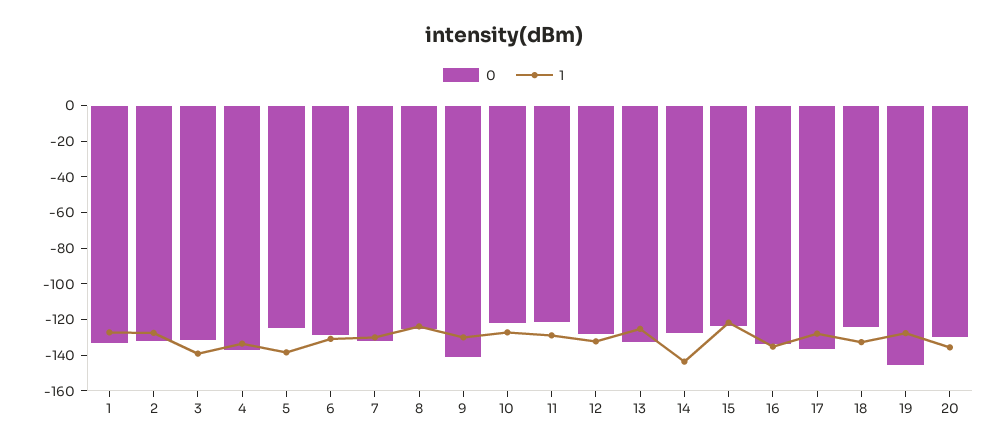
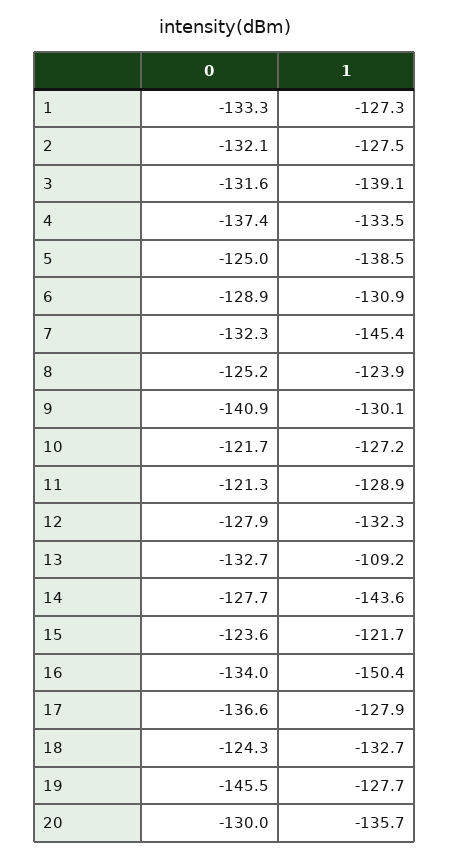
  {
    "0": {
      "1": -133.3,
      "2": -132.1,
      "3": -131.6,
      "4": -137.4,
      "5": -125,
      "6": -128.9,
      "7": -132.3,
      "8": -125.2,
      "9": -140.9,
      "10": -121.7,
      "11": -121.3,
      "12": -127.9,
      "13": -132.7,
      "14": -127.7,
      "15": -123.6,
      "16": -134,
      "17": -136.6,
      "18": -124.3,
      "19": -145.5,
      "20": -130
    },
    "1": {
      "1": -127.3,
      "2": -127.5,
      "3": -139.1,
      "4": -133.5,
      "5": -138.5,
      "6": -130.9,
-     "7": -130,
+     "7": -145.4,
      "8": -123.9,
      "9": -130.1,
      "10": -127.2,
      "11": -128.9,
      "12": -132.3,
-     "13": -125,
+     "13": -109.2,
      "14": -143.6,
      "15": -121.7,
-     "16": -135,
+     "16": -150.4,
      "17": -127.9,
      "18": -132.7,
      "19": -127.7,
      "20": -135.7
    }
  }

